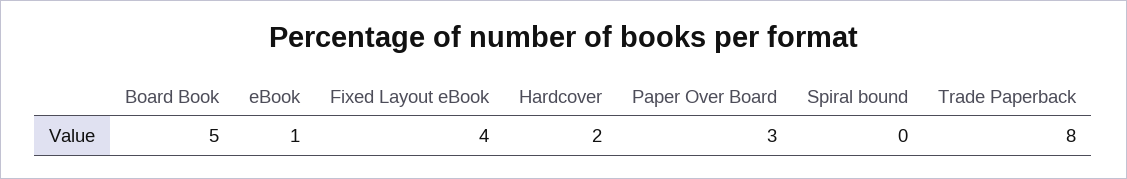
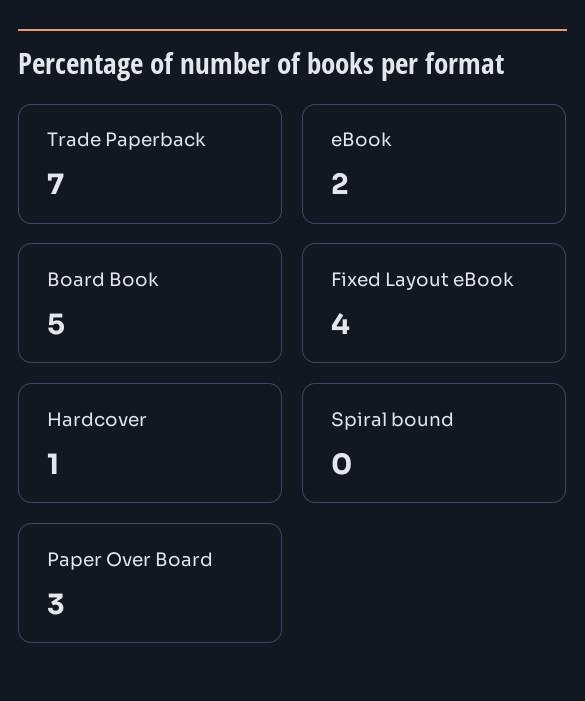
  {
    "Board Book": 5,
-   "eBook": 1,
+   "eBook": 2,
    "Fixed Layout eBook": 4,
-   "Hardcover": 2,
+   "Hardcover": 1,
    "Paper Over Board": 3,
    "Spiral bound": 0,
-   "Trade Paperback": 8
+   "Trade Paperback": 7
  }

